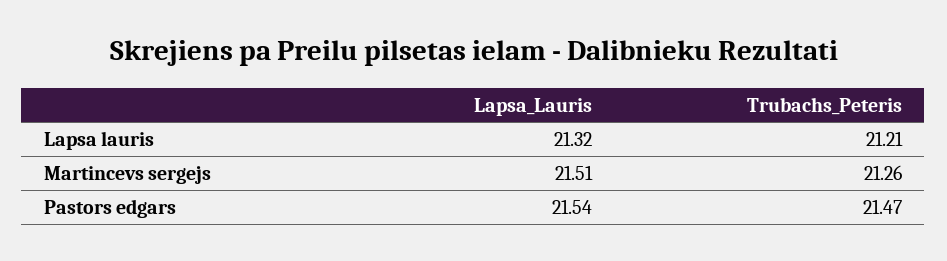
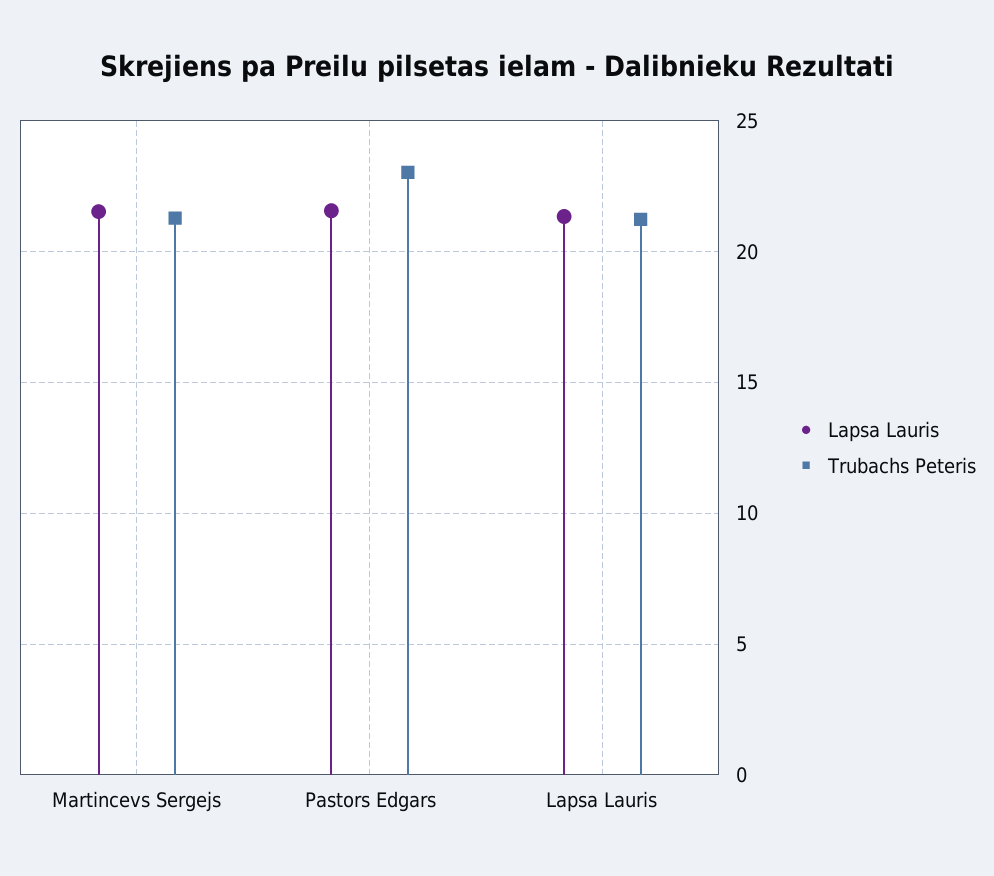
  {
    "Lapsa_Lauris": {
      "Lapsa lauris": 21.32,
      "Martincevs sergejs": 21.51,
      "Pastors edgars": 21.54
    },
    "Trubachs_Peteris": {
      "Lapsa lauris": 21.21,
      "Martincevs sergejs": 21.26,
-     "Pastors edgars": 21.47
+     "Pastors edgars": 23
    }
  }

